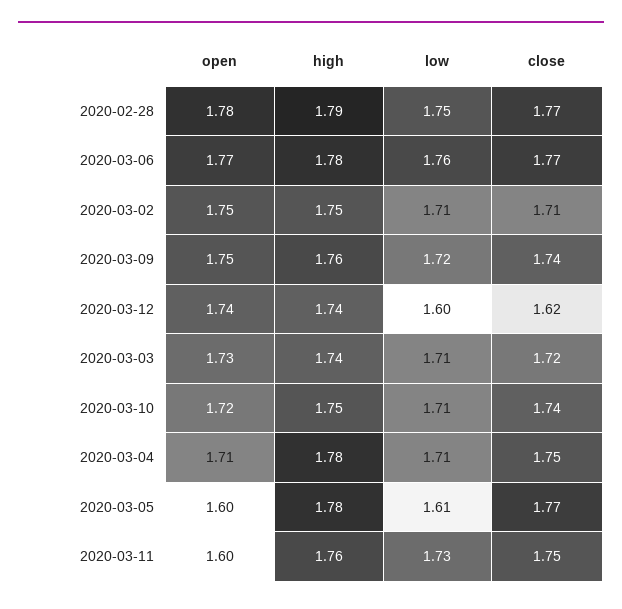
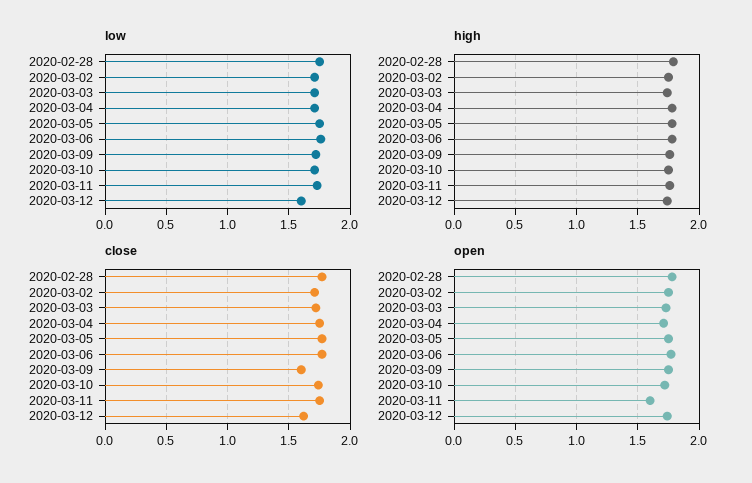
  {
    "open": {
      "2020-02-28": 1.78,
      "2020-03-06": 1.77,
      "2020-03-02": 1.75,
      "2020-03-09": 1.75,
      "2020-03-12": 1.74,
      "2020-03-03": 1.73,
      "2020-03-10": 1.72,
      "2020-03-04": 1.71,
-     "2020-03-05": 1.6,
+     "2020-03-05": 1.75,
      "2020-03-11": 1.6
    },
    "high": {
      "2020-02-28": 1.79,
      "2020-03-06": 1.78,
      "2020-03-02": 1.75,
      "2020-03-09": 1.76,
      "2020-03-12": 1.74,
      "2020-03-03": 1.74,
      "2020-03-10": 1.75,
      "2020-03-04": 1.78,
      "2020-03-05": 1.78,
      "2020-03-11": 1.76
    },
    "low": {
      "2020-02-28": 1.75,
      "2020-03-06": 1.76,
      "2020-03-02": 1.71,
      "2020-03-09": 1.72,
      "2020-03-12": 1.6,
      "2020-03-03": 1.71,
      "2020-03-10": 1.71,
      "2020-03-04": 1.71,
-     "2020-03-05": 1.61,
+     "2020-03-05": 1.75,
      "2020-03-11": 1.73
    },
    "close": {
      "2020-02-28": 1.77,
      "2020-03-06": 1.77,
      "2020-03-02": 1.71,
-     "2020-03-09": 1.74,
+     "2020-03-09": 1.6,
      "2020-03-12": 1.62,
      "2020-03-03": 1.72,
      "2020-03-10": 1.74,
      "2020-03-04": 1.75,
      "2020-03-05": 1.77,
      "2020-03-11": 1.75
    }
  }

